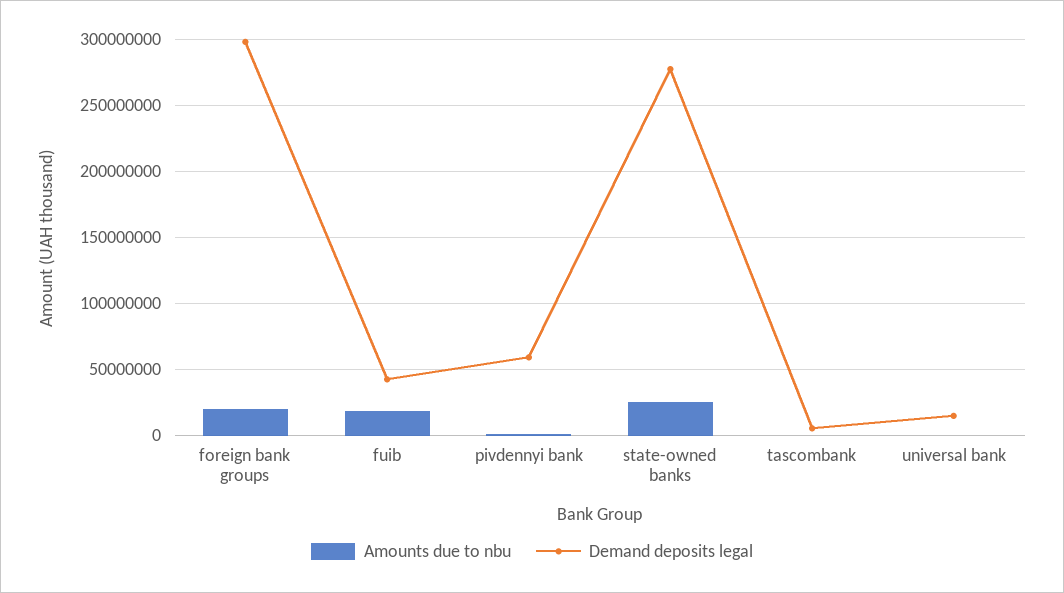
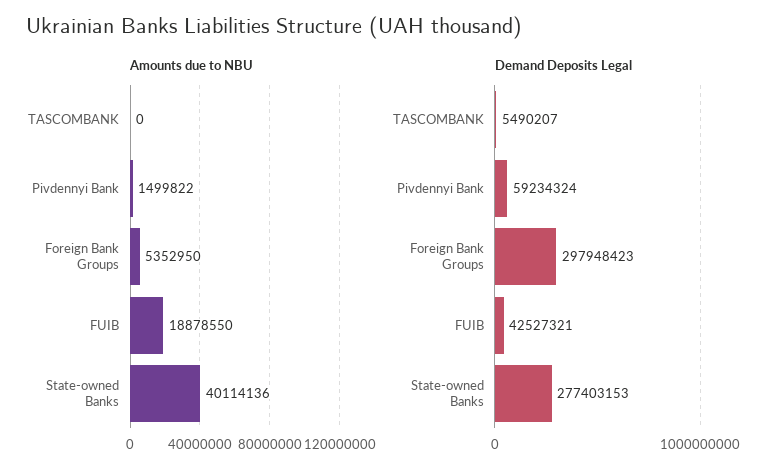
  {
    "Amounts due to nbu": {
-     "foreign bank groups": 20000000,
+     "foreign bank groups": 5352950,
      "fuib": 18878550,
      "pivdennyi bank": 1499822,
-     "state-owned banks": 25000000,
+     "state-owned banks": 40114136,
-     "tascombank": 0,
+     "tascombank": 0
-     "universal bank": 0
    },
    "Demand deposits legal": {
      "foreign bank groups": 297948423,
      "fuib": 42527321,
      "pivdennyi bank": 59234324,
      "state-owned banks": 277403153,
-     "tascombank": 5490207,
+     "tascombank": 5490207
-     "universal bank": 15000000
    }
  }

